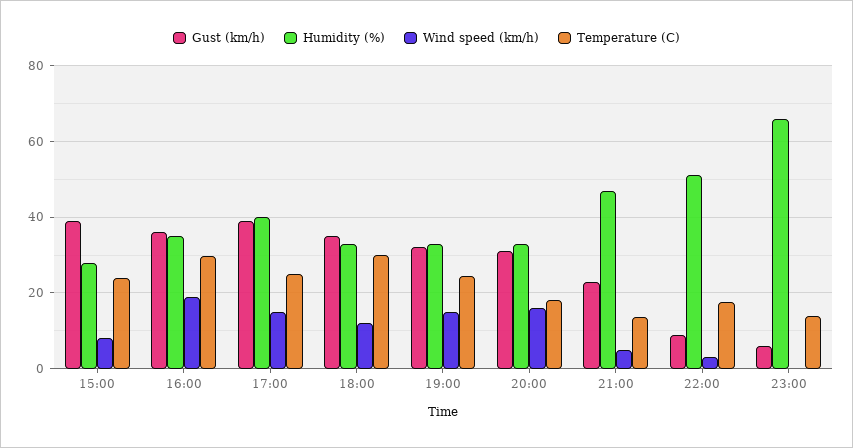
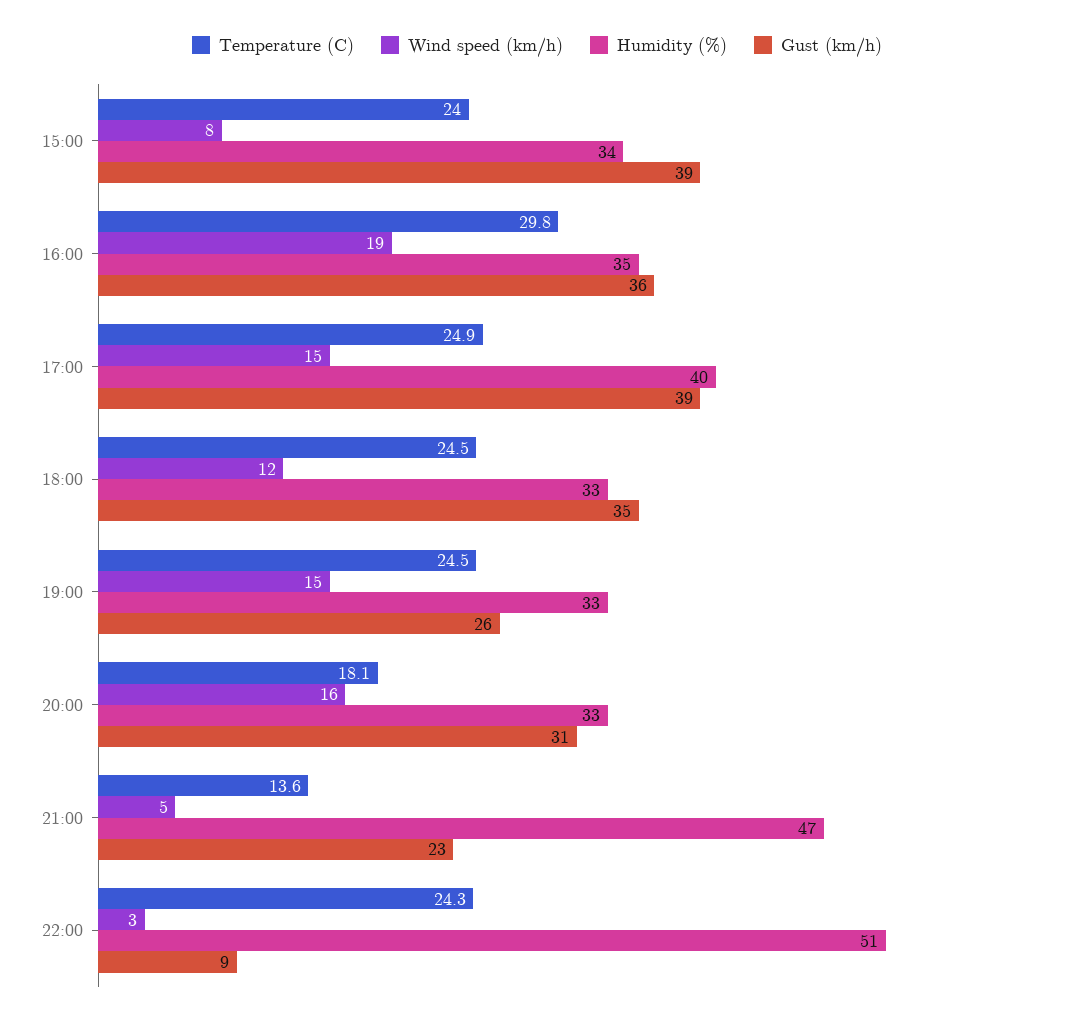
  {
    "Gust (km/h)": {
      "15:00": 39,
      "16:00": 36,
      "17:00": 39,
      "18:00": 35,
-     "19:00": 32,
+     "19:00": 26,
      "20:00": 31,
      "21:00": 23,
-     "22:00": 9,
+     "22:00": 9
-     "23:00": 6
    },
    "Humidity (%)": {
-     "15:00": 28,
+     "15:00": 34,
      "16:00": 35,
      "17:00": 40,
      "18:00": 33,
      "19:00": 33,
      "20:00": 33,
      "21:00": 47,
-     "22:00": 51,
+     "22:00": 51
-     "23:00": 66
    },
    "Wind speed (km/h)": {
      "15:00": 8,
      "16:00": 19,
      "17:00": 15,
      "18:00": 12,
      "19:00": 15,
      "20:00": 16,
      "21:00": 5,
-     "22:00": 3,
+     "22:00": 3
-     "23:00": 0
    },
    "Temperature (C)": {
      "15:00": 24,
      "16:00": 29.8,
      "17:00": 24.9,
-     "18:00": 30,
+     "18:00": 24.5,
      "19:00": 24.5,
      "20:00": 18.1,
      "21:00": 13.6,
-     "22:00": 18,
+     "22:00": 24.3
-     "23:00": 14
    }
  }

